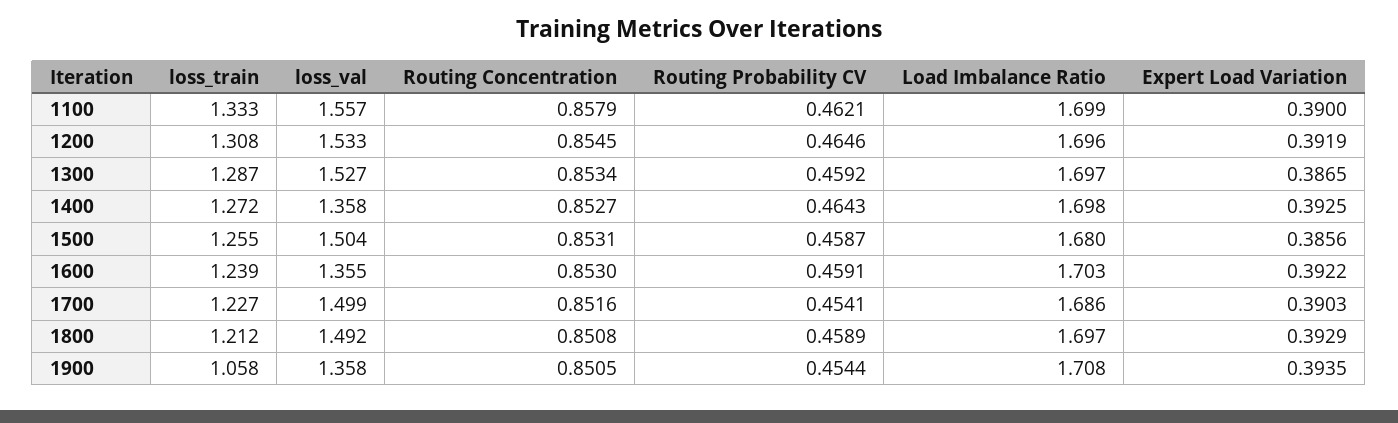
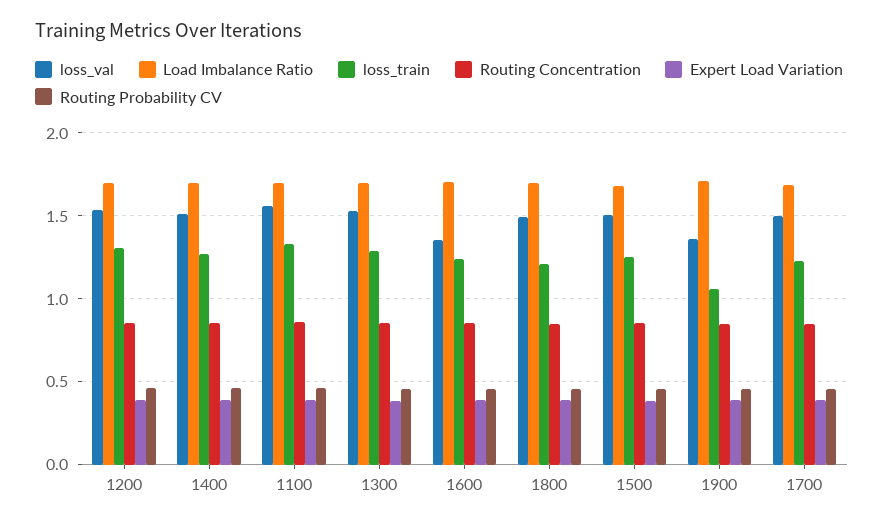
  {
    "loss_train": {
      "1100": 1.333,
      "1200": 1.308,
      "1300": 1.287,
      "1400": 1.272,
      "1500": 1.255,
      "1600": 1.239,
      "1700": 1.227,
      "1800": 1.212,
      "1900": 1.058
    },
    "loss_val": {
      "1100": 1.557,
      "1200": 1.533,
      "1300": 1.527,
-     "1400": 1.358,
+     "1400": 1.5,
      "1500": 1.504,
      "1600": 1.355,
      "1700": 1.499,
      "1800": 1.492,
      "1900": 1.358
    },
    "Routing Concentration": {
      "1100": 0.8579,
      "1200": 0.8545,
      "1300": 0.8534,
      "1400": 0.8527,
      "1500": 0.8531,
      "1600": 0.853,
      "1700": 0.8516,
      "1800": 0.8508,
      "1900": 0.8505
    },
    "Routing Probability CV": {
      "1100": 0.4621,
      "1200": 0.4646,
      "1300": 0.4592,
      "1400": 0.4643,
      "1500": 0.4587,
      "1600": 0.4591,
      "1700": 0.4541,
      "1800": 0.4589,
      "1900": 0.4544
    },
    "Load Imbalance Ratio": {
      "1100": 1.699,
      "1200": 1.696,
      "1300": 1.697,
      "1400": 1.698,
      "1500": 1.68,
      "1600": 1.703,
      "1700": 1.686,
      "1800": 1.697,
      "1900": 1.708
    },
    "Expert Load Variation": {
      "1100": 0.39,
      "1200": 0.3919,
      "1300": 0.3865,
      "1400": 0.3925,
      "1500": 0.3856,
      "1600": 0.3922,
      "1700": 0.3903,
      "1800": 0.3929,
      "1900": 0.3935
    }
  }

